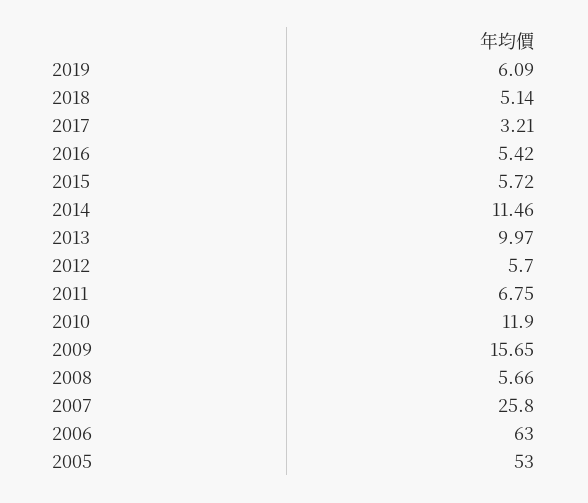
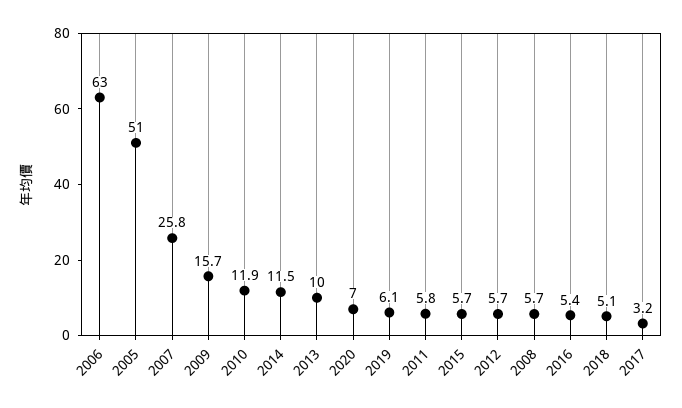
  {
    "2019": 6.09,
    "2018": 5.14,
    "2017": 3.21,
    "2016": 5.42,
    "2015": 5.72,
    "2014": 11.46,
    "2013": 9.97,
    "2012": 5.7,
-   "2011": 6.75,
+   "2011": 5.8,
    "2010": 11.9,
    "2009": 15.65,
    "2008": 5.66,
    "2007": 25.8,
    "2006": 63,
-   "2005": 53
+   "2005": 51,
+   "2020": 7
  }

